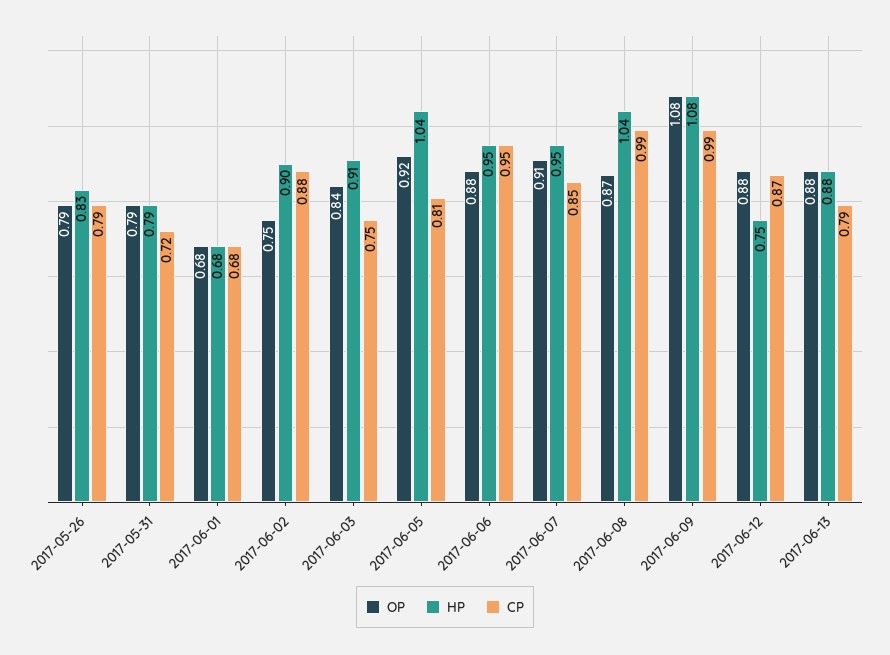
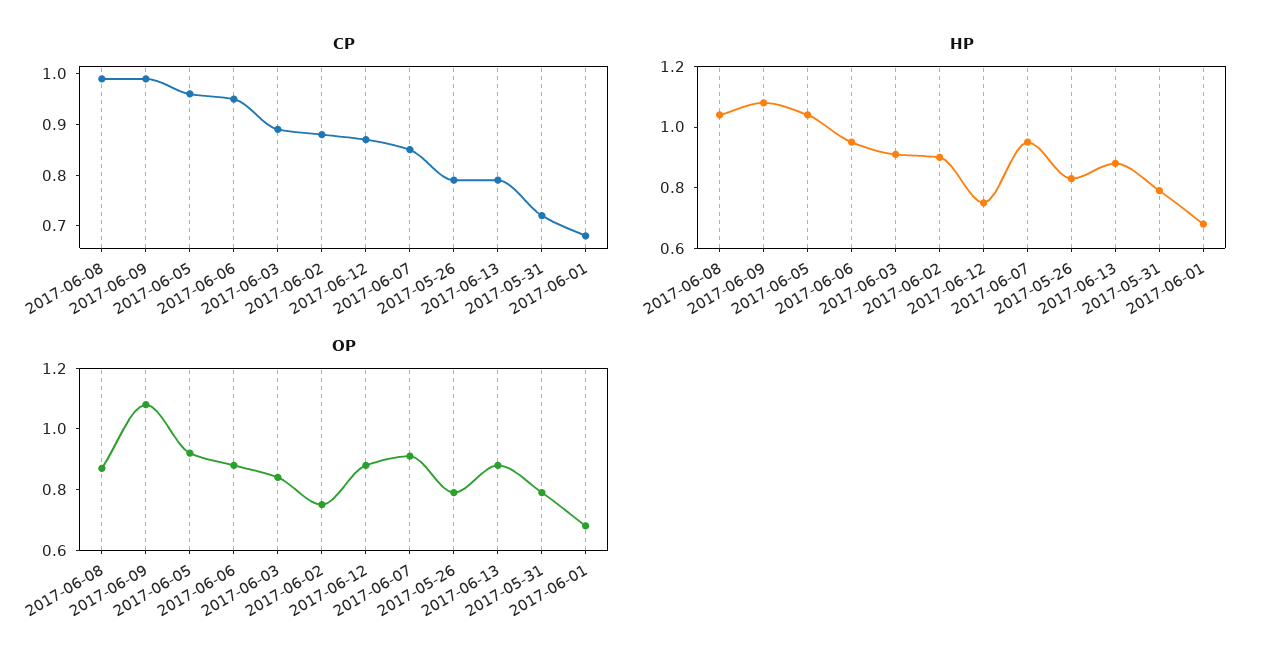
  {
    "OP": {
      "2017-05-26": 0.79,
      "2017-05-31": 0.79,
      "2017-06-01": 0.68,
      "2017-06-02": 0.75,
      "2017-06-03": 0.84,
      "2017-06-05": 0.92,
      "2017-06-06": 0.88,
      "2017-06-07": 0.91,
      "2017-06-08": 0.87,
      "2017-06-09": 1.08,
      "2017-06-12": 0.88,
      "2017-06-13": 0.88
    },
    "HP": {
      "2017-05-26": 0.83,
      "2017-05-31": 0.79,
      "2017-06-01": 0.68,
      "2017-06-02": 0.9,
      "2017-06-03": 0.91,
      "2017-06-05": 1.04,
      "2017-06-06": 0.95,
      "2017-06-07": 0.95,
      "2017-06-08": 1.04,
      "2017-06-09": 1.08,
      "2017-06-12": 0.75,
      "2017-06-13": 0.88
    },
    "CP": {
      "2017-05-26": 0.79,
      "2017-05-31": 0.72,
      "2017-06-01": 0.68,
      "2017-06-02": 0.88,
-     "2017-06-03": 0.75,
+     "2017-06-03": 0.9,
-     "2017-06-05": 0.81,
+     "2017-06-05": 0.95,
      "2017-06-06": 0.95,
      "2017-06-07": 0.85,
      "2017-06-08": 0.99,
      "2017-06-09": 0.99,
      "2017-06-12": 0.87,
      "2017-06-13": 0.79
    }
  }

